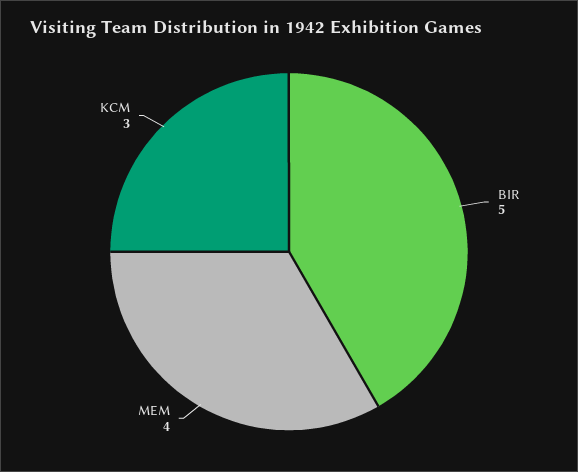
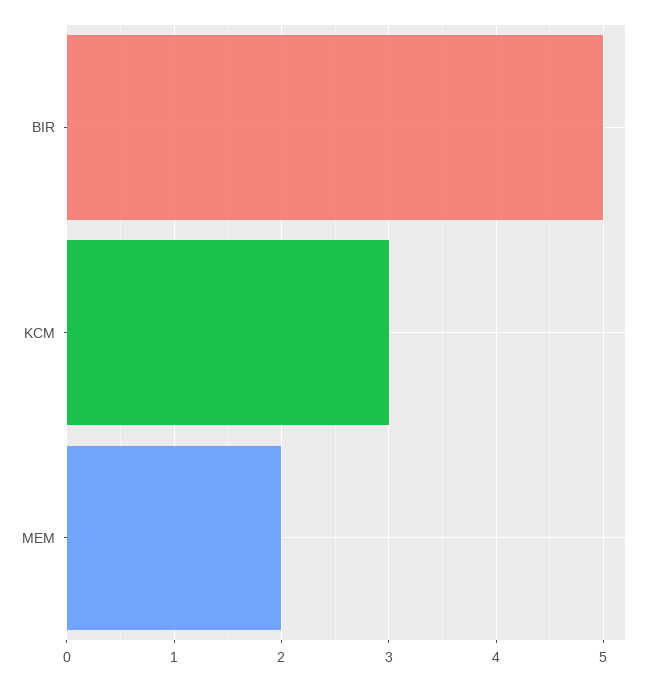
  {
    "BIR": 5,
-   "MEM": 4,
+   "MEM": 2,
    "KCM": 3
  }

